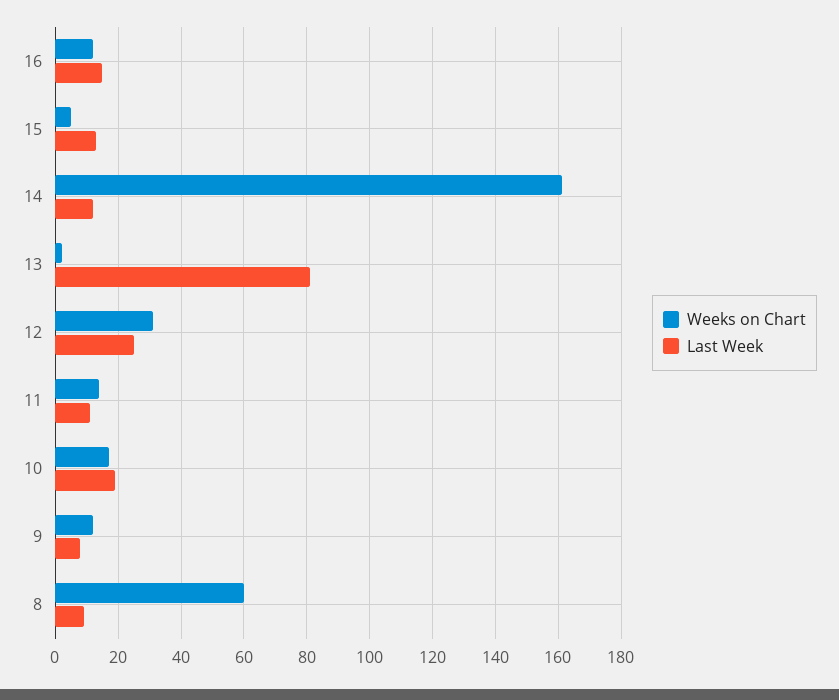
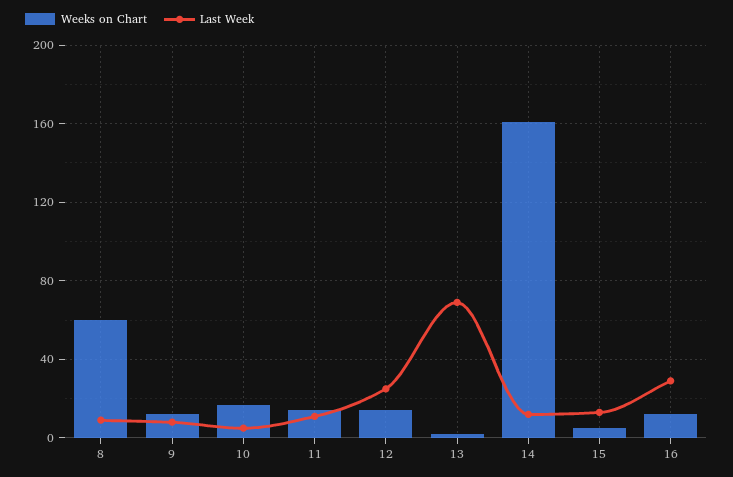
  {
    "Weeks on Chart": {
      "16": 10,
      "15": 5,
      "14": 160,
      "13": 0,
-     "12": 30,
+     "12": 15,
      "11": 15,
      "10": 15,
      "9": 10,
      "8": 60
    },
    "Last Week": {
-     "16": 15,
+     "16": 30,
      "15": 15,
      "14": 10,
-     "13": 80,
+     "13": 70,
      "12": 25,
      "11": 10,
-     "10": 20,
+     "10": 5,
      "9": 10,
      "8": 10
    }
  }

